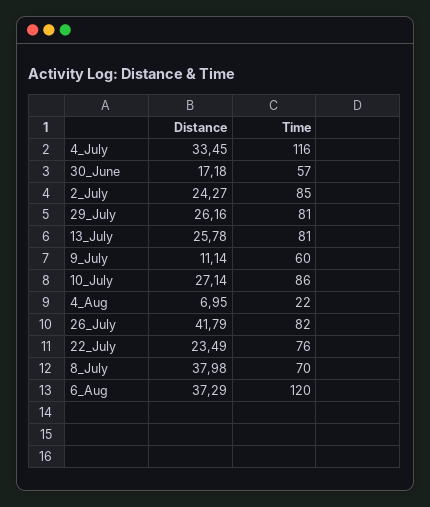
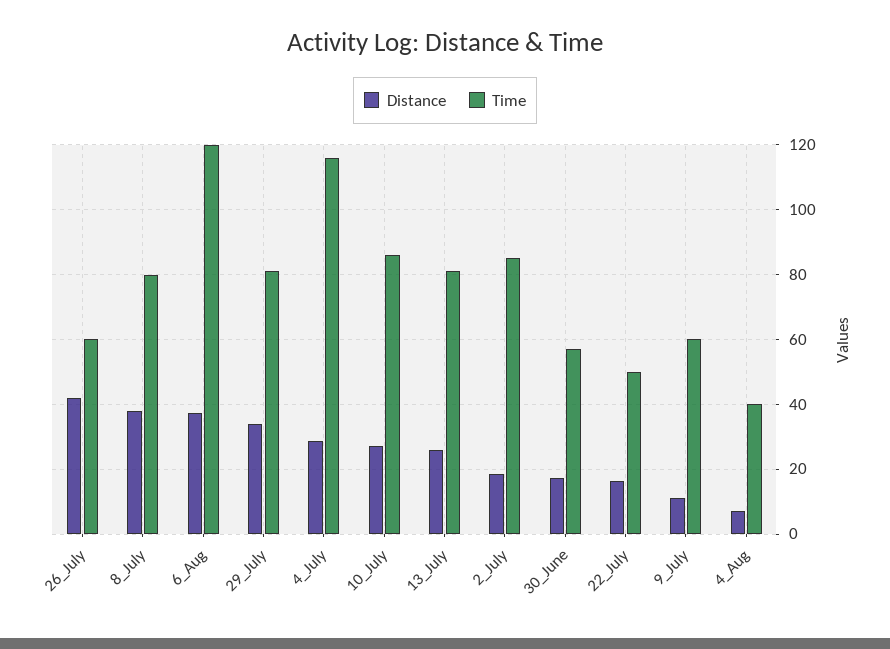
  {
    "Distance": {
-     "4_July": 33.45,
+     "4_July": 28,
      "30_June": 17.18,
-     "2_July": 24.27,
+     "2_July": 18,
-     "29_July": 26.16,
+     "29_July": 34,
      "13_July": 25.78,
      "9_July": 11.14,
      "10_July": 27.14,
      "4_Aug": 6.95,
      "26_July": 41.79,
-     "22_July": 23.49,
+     "22_July": 16,
      "8_July": 37.98,
      "6_Aug": 37.29
    },
    "Time": {
      "4_July": 116,
      "30_June": 57,
      "2_July": 85,
      "29_July": 81,
      "13_July": 81,
      "9_July": 60,
      "10_July": 86,
-     "4_Aug": 22,
+     "4_Aug": 40,
-     "26_July": 82,
+     "26_July": 60,
-     "22_July": 76,
+     "22_July": 50,
-     "8_July": 70,
+     "8_July": 80,
      "6_Aug": 120
    }
  }

